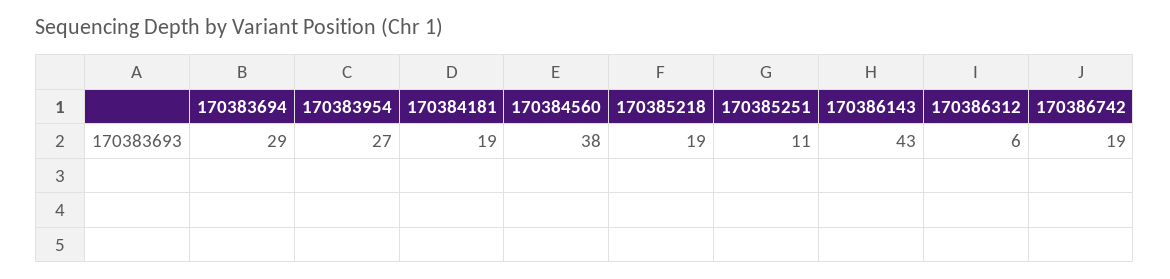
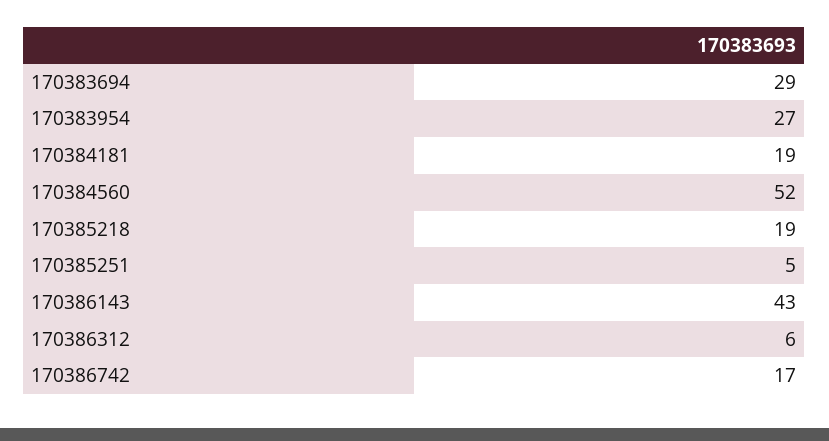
  {
    "170383694": 29,
    "170383954": 27,
    "170384181": 19,
-   "170384560": 38,
+   "170384560": 52,
    "170385218": 19,
-   "170385251": 11,
+   "170385251": 5,
    "170386143": 43,
    "170386312": 6,
-   "170386742": 19
+   "170386742": 17
  }

